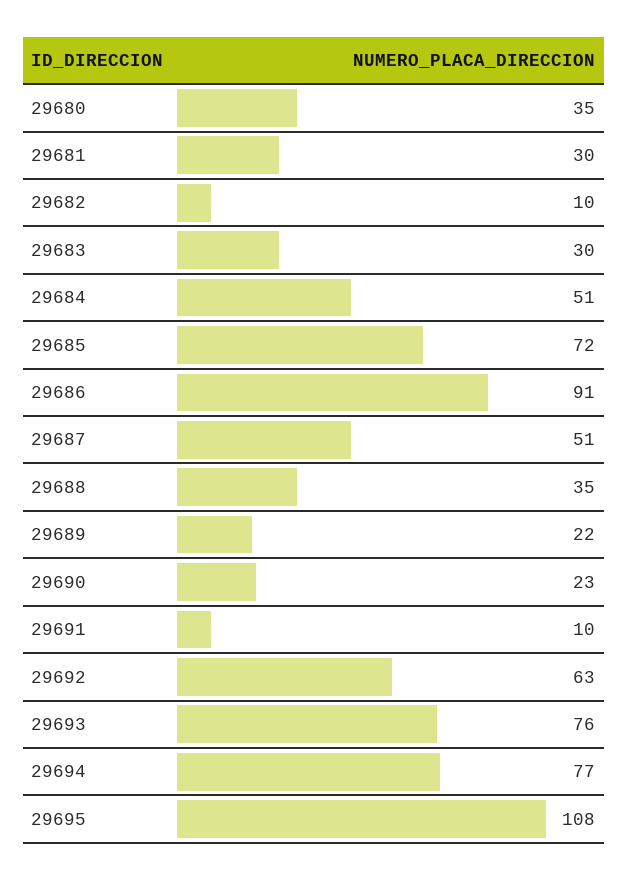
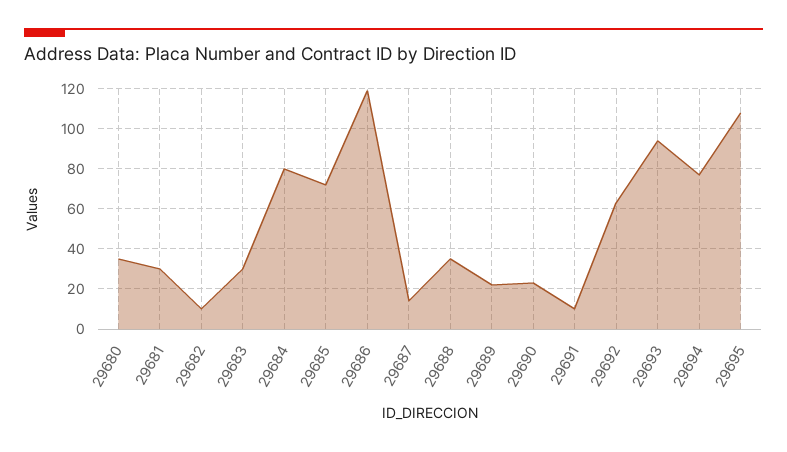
  {
    "29680": 35,
    "29681": 30,
    "29682": 10,
    "29683": 30,
-   "29684": 51,
+   "29684": 80,
    "29685": 72,
-   "29686": 91,
+   "29686": 120,
-   "29687": 51,
+   "29687": 15,
    "29688": 35,
    "29689": 22,
    "29690": 23,
    "29691": 10,
    "29692": 63,
-   "29693": 76,
+   "29693": 95,
    "29694": 77,
    "29695": 108
  }

